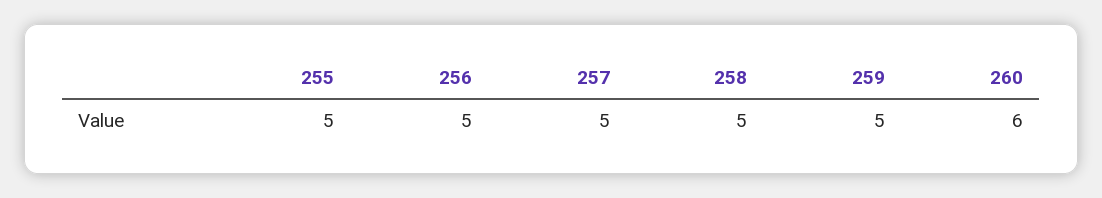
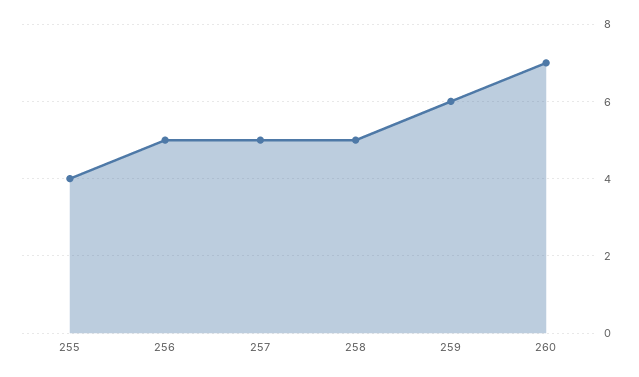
  {
-   "255": 5,
+   "255": 4,
    "256": 5,
    "257": 5,
    "258": 5,
-   "259": 5,
+   "259": 6,
-   "260": 6
+   "260": 7
  }

